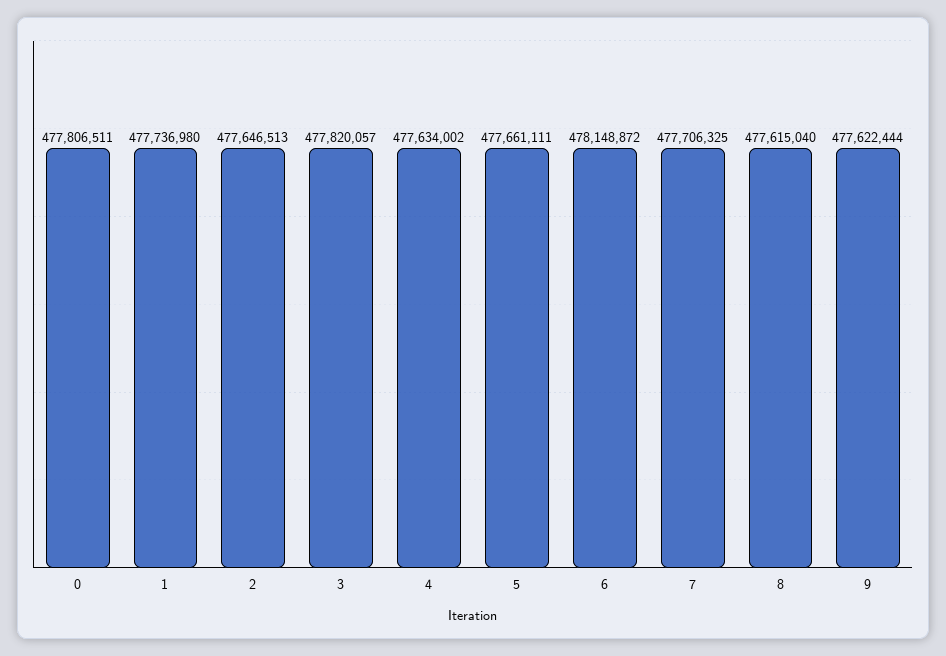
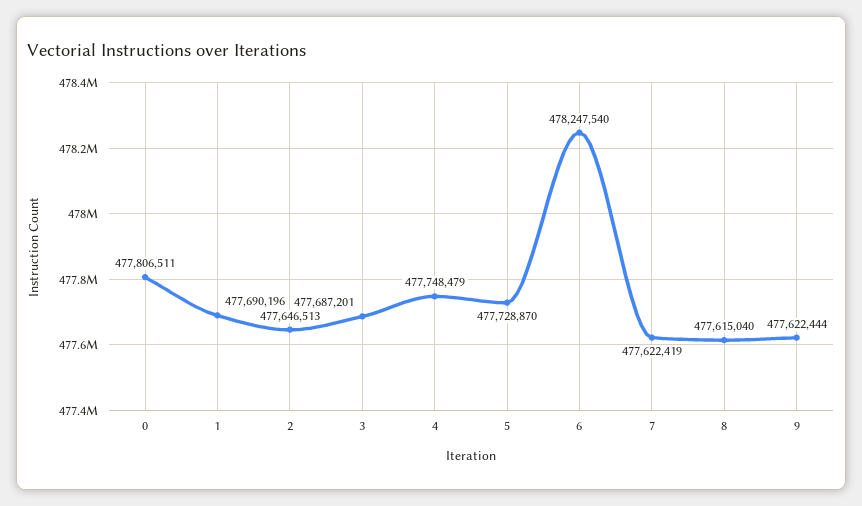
  {
    "0": 477806511,
-   "1": 477736980,
+   "1": 477690196,
    "2": 477646513,
-   "3": 477820057,
+   "3": 477687201,
-   "4": 477634002,
+   "4": 477748479,
-   "5": 477661111,
+   "5": 477728870,
-   "6": 478148872,
+   "6": 478247540,
-   "7": 477706325,
+   "7": 477622419,
    "8": 477615040,
    "9": 477622444
  }

